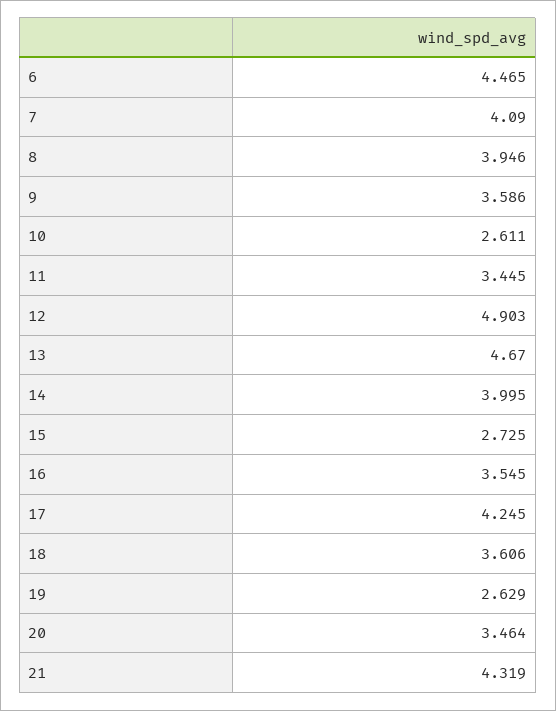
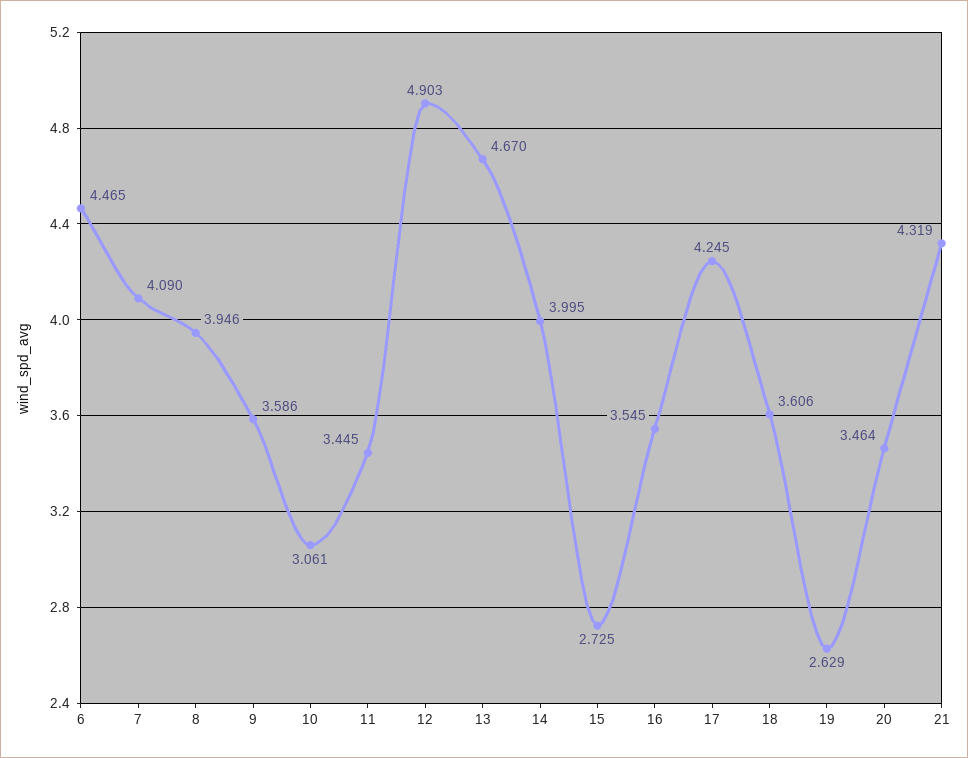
  {
    "6": 4.465,
    "7": 4.09,
    "8": 3.946,
    "9": 3.586,
-   "10": 2.611,
+   "10": 3.061,
    "11": 3.445,
    "12": 4.903,
    "13": 4.67,
    "14": 3.995,
    "15": 2.725,
    "16": 3.545,
    "17": 4.245,
    "18": 3.606,
    "19": 2.629,
    "20": 3.464,
    "21": 4.319
  }

